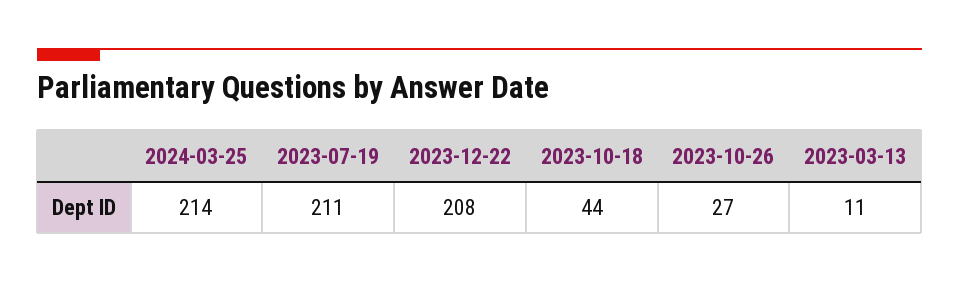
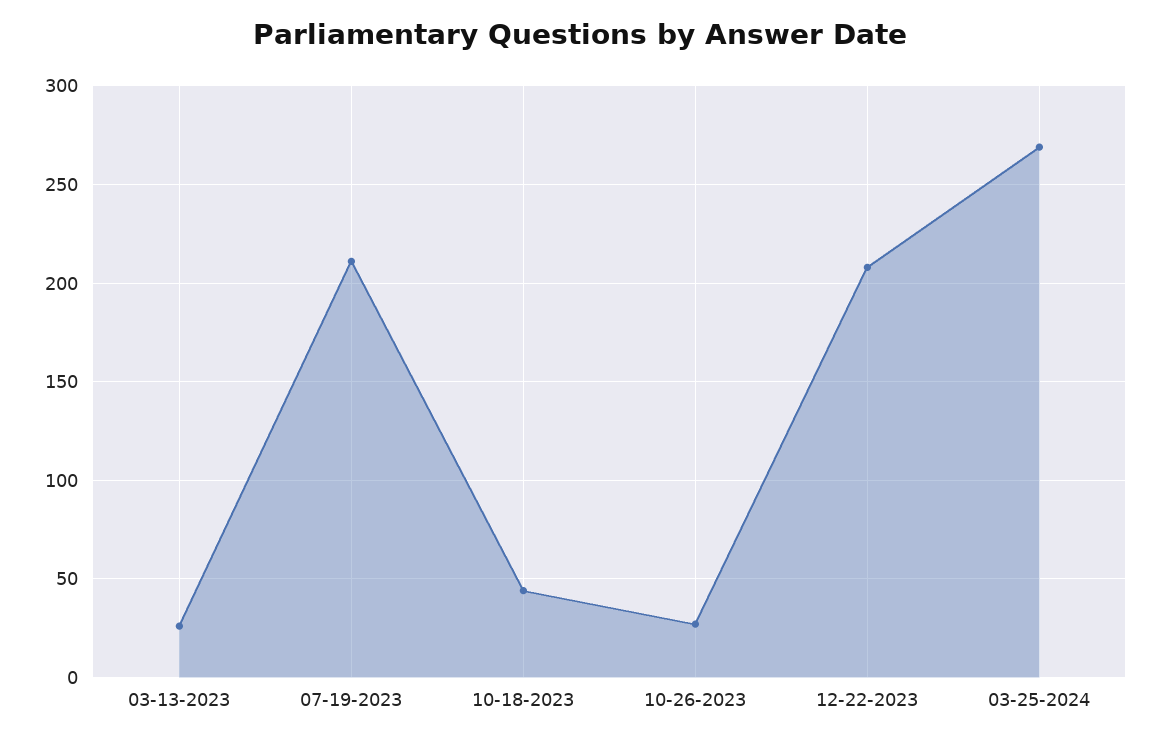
  {
-   "2024-03-25": 214,
+   "2024-03-25": 270,
    "2023-07-19": 211,
    "2023-12-22": 208,
    "2023-10-18": 44,
    "2023-10-26": 27,
-   "2023-03-13": 11
+   "2023-03-13": 25
  }

